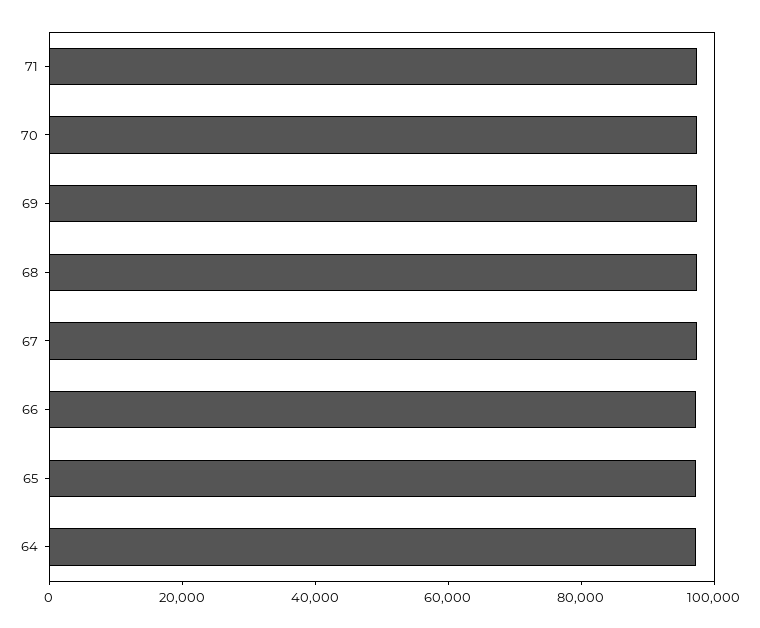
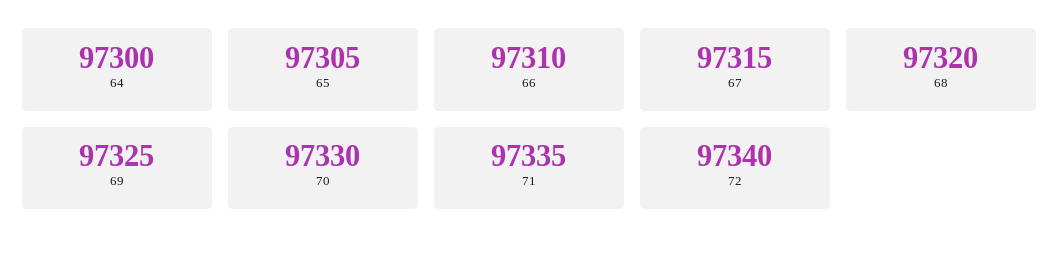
  {
    "71": 97335,
    "70": 97330,
    "69": 97325,
    "68": 97320,
    "67": 97315,
    "66": 97310,
    "65": 97305,
-   "64": 97300
+   "64": 97300,
+   "72": 97340
  }

